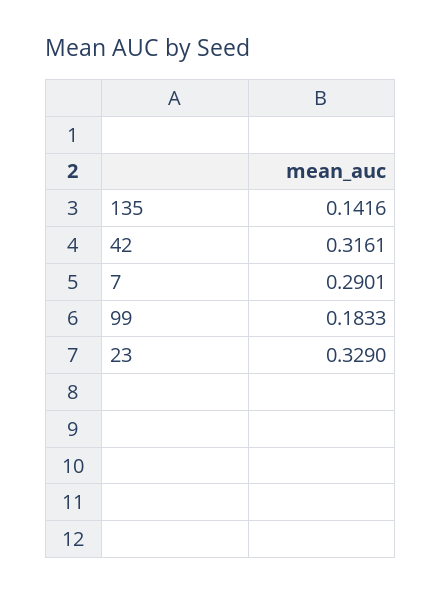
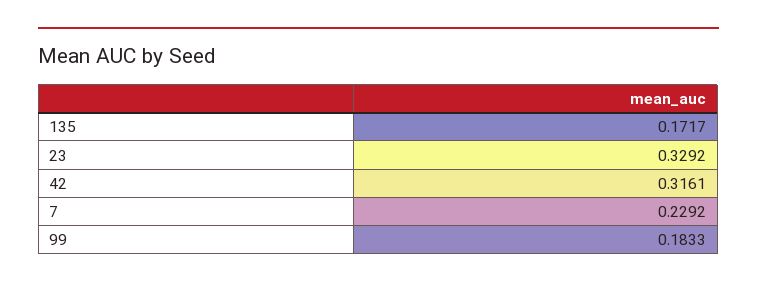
  {
-   "135": 0.1416,
+   "135": 0.1717,
    "42": 0.3161,
-   "7": 0.2901,
+   "7": 0.2292,
    "99": 0.1833,
-   "23": 0.329
+   "23": 0.3292
  }

